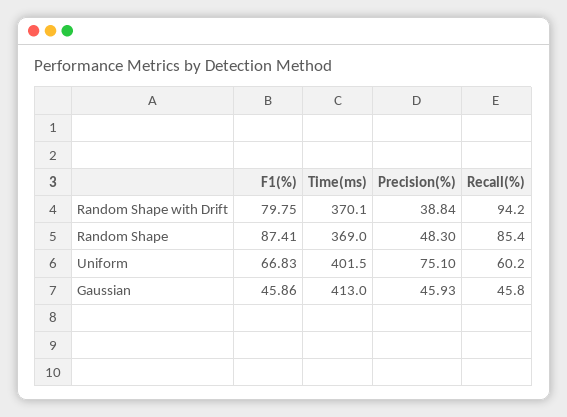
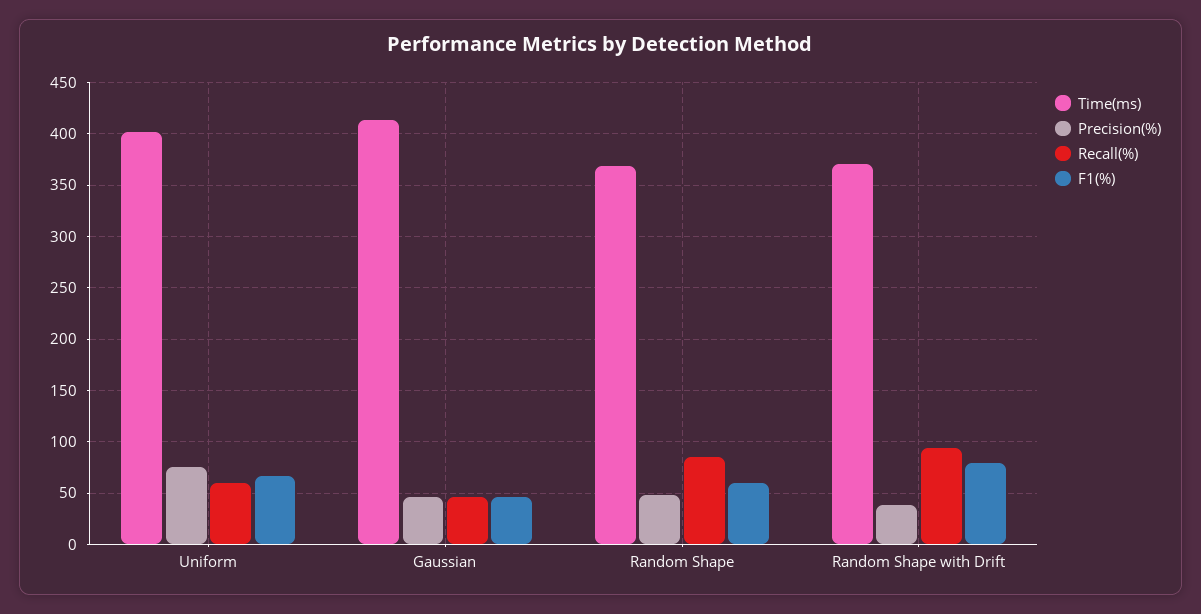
  {
    "F1(%)": {
      "Random Shape with Drift": 79.75,
-     "Random Shape": 87.41,
+     "Random Shape": 60,
      "Uniform": 66.83,
      "Gaussian": 45.86
    },
    "Time(ms)": {
      "Random Shape with Drift": 370.1,
      "Random Shape": 369,
      "Uniform": 401.5,
      "Gaussian": 413
    },
    "Precision(%)": {
      "Random Shape with Drift": 38.84,
      "Random Shape": 48.3,
      "Uniform": 75.1,
      "Gaussian": 45.93
    },
    "Recall(%)": {
      "Random Shape with Drift": 94.2,
      "Random Shape": 85.4,
      "Uniform": 60.2,
      "Gaussian": 45.8
    }
  }

